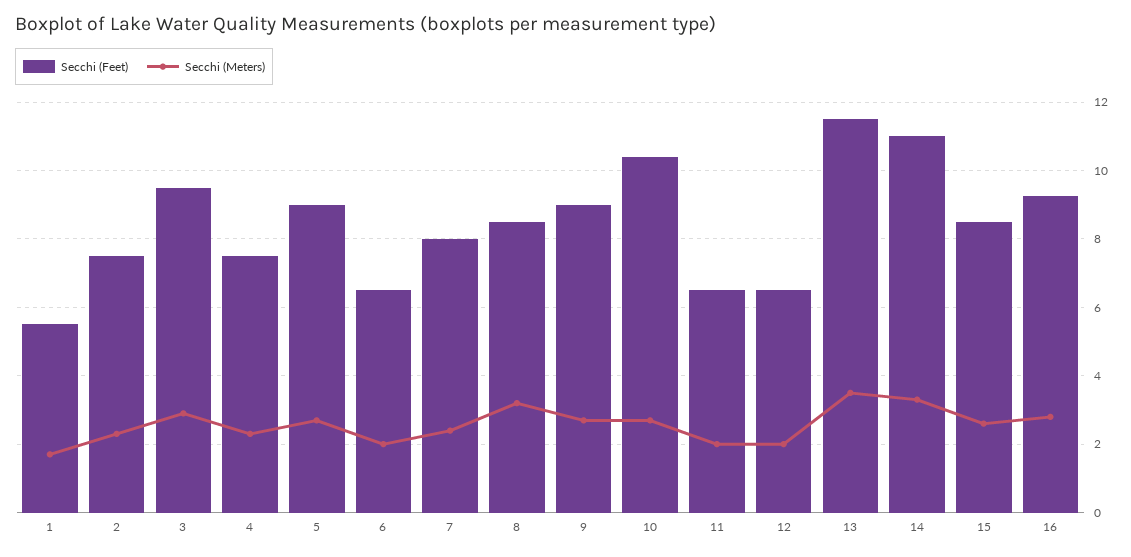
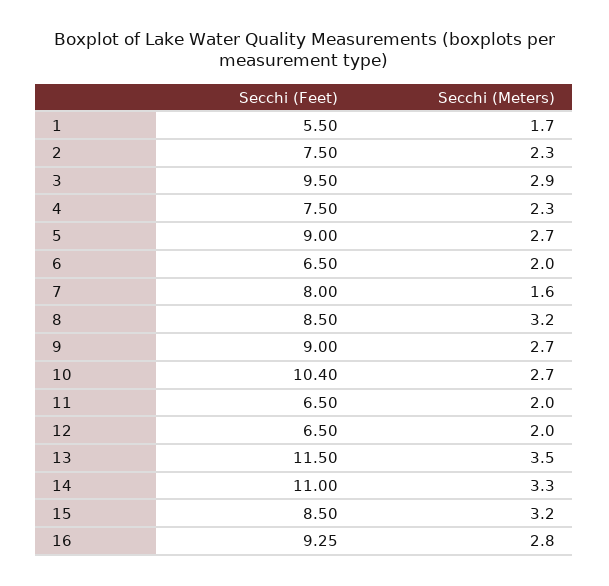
  {
    "Secchi (Feet)": {
      "1": 5.5,
      "2": 7.5,
      "3": 9.5,
      "4": 7.5,
      "5": 9,
      "6": 6.5,
      "7": 8,
      "8": 8.5,
      "9": 9,
      "10": 10.4,
      "11": 6.5,
      "12": 6.5,
      "13": 11.5,
      "14": 11,
      "15": 8.5,
      "16": 9.25
    },
    "Secchi (Meters)": {
      "1": 1.7,
      "2": 2.3,
      "3": 2.9,
      "4": 2.3,
      "5": 2.7,
      "6": 2,
-     "7": 2.4,
+     "7": 1.6,
      "8": 3.2,
      "9": 2.7,
      "10": 2.7,
      "11": 2,
      "12": 2,
      "13": 3.5,
      "14": 3.3,
-     "15": 2.6,
+     "15": 3.2,
      "16": 2.8
    }
  }

